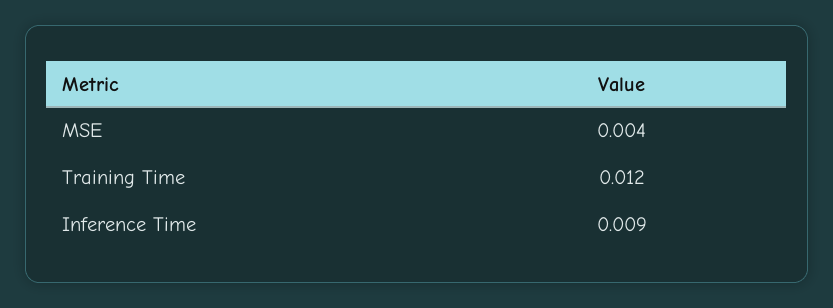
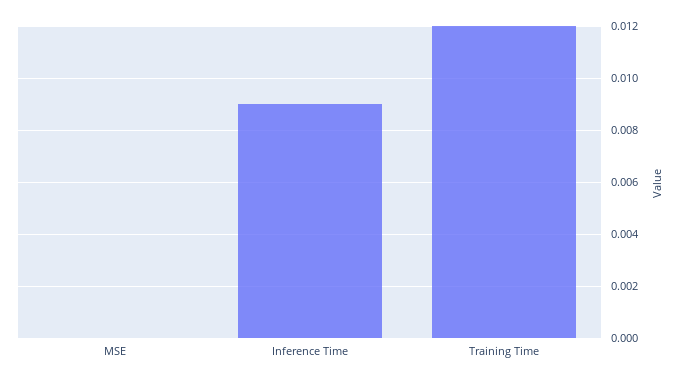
  {
-   "MSE": 0.004,
+   "MSE": 0,
    "Training Time": 0.012,
    "Inference Time": 0.009
  }

